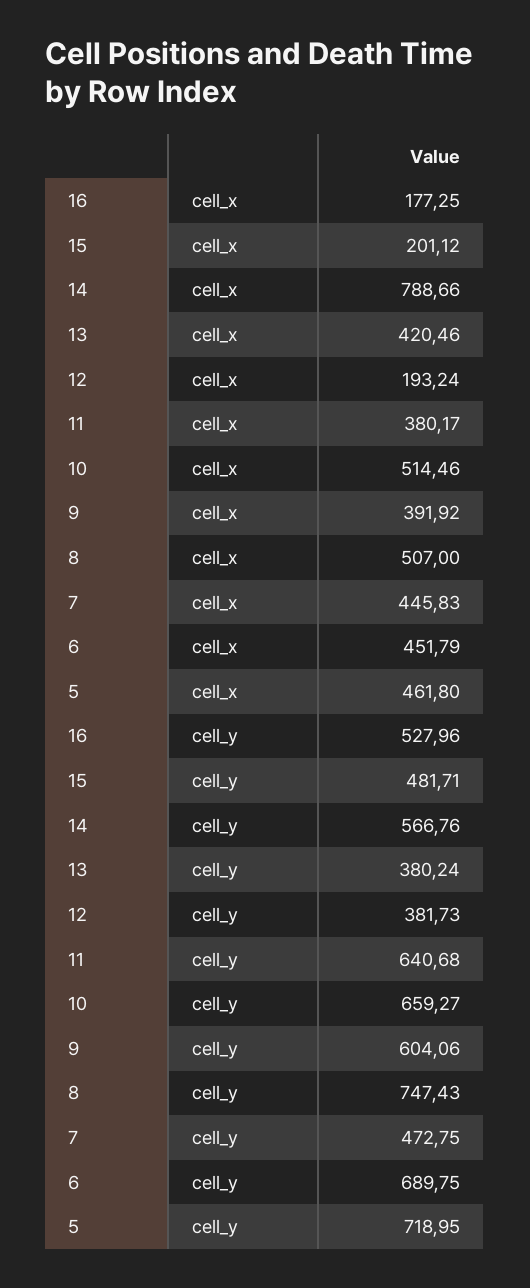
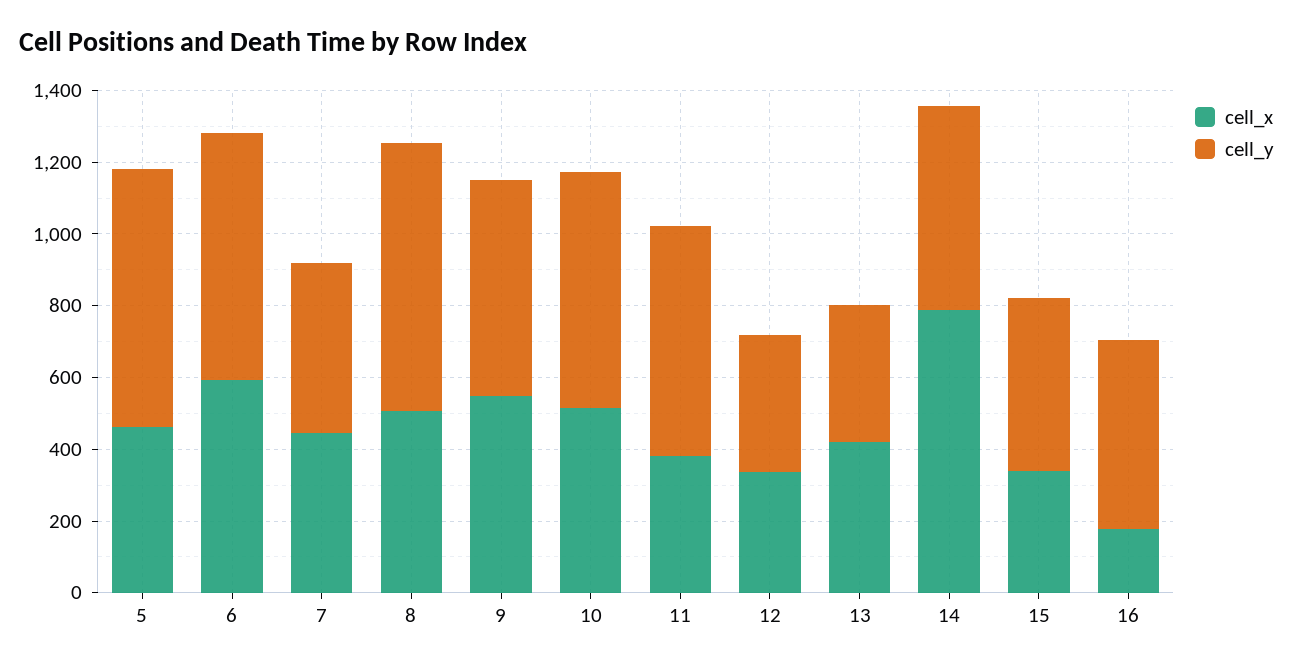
  {
    "cell_x": {
      "16": 177.25,
-     "15": 201.12,
+     "15": 350,
      "14": 788.66,
      "13": 420.46,
-     "12": 193.24,
+     "12": 350,
      "11": 380.17,
      "10": 514.46,
-     "9": 391.92,
+     "9": 550,
      "8": 507,
      "7": 445.83,
-     "6": 451.79,
+     "6": 600,
      "5": 461.8
    },
    "cell_y": {
      "16": 527.96,
      "15": 481.71,
      "14": 566.76,
      "13": 380.24,
      "12": 381.73,
      "11": 640.68,
      "10": 659.27,
      "9": 604.06,
      "8": 747.43,
      "7": 472.75,
      "6": 689.75,
      "5": 718.95
    }
  }

